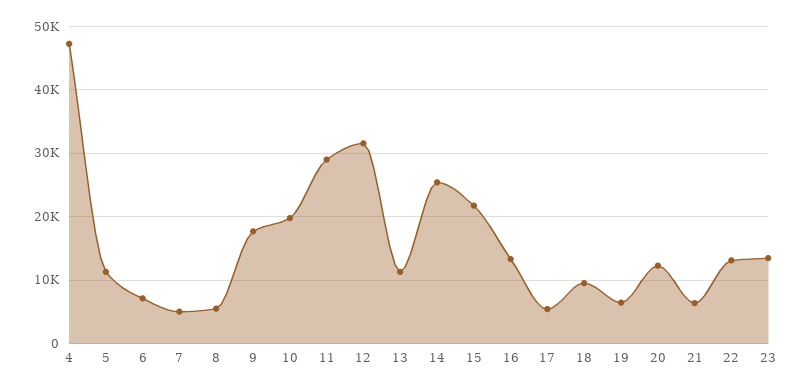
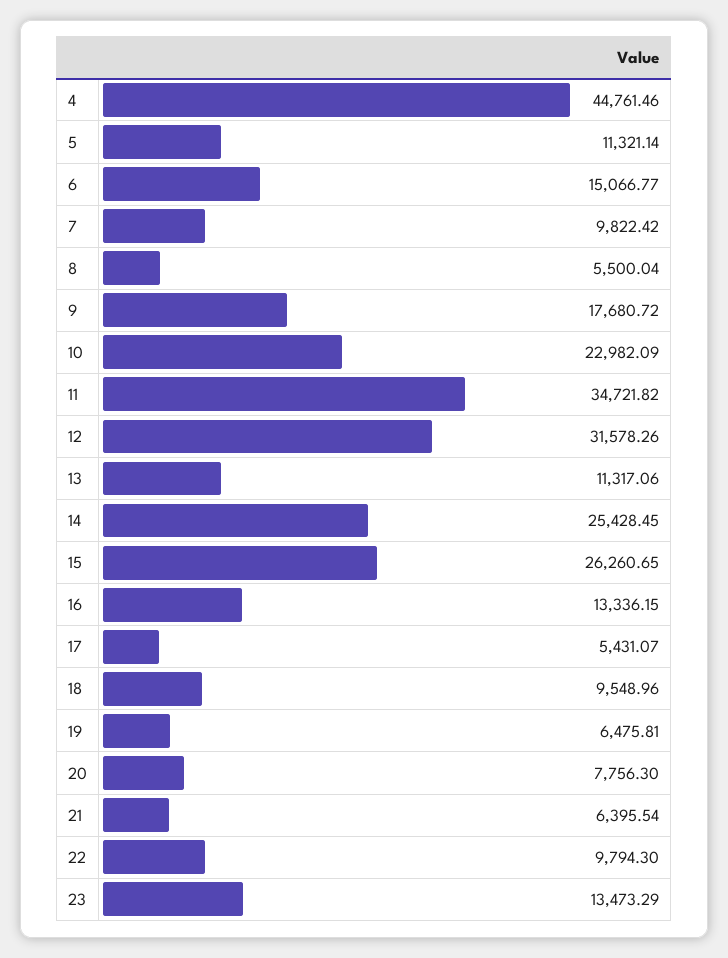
  {
-   "4": 47000,
+   "4": 44761.46,
    "5": 11321.14,
-   "6": 7000,
+   "6": 15066.77,
-   "7": 5000,
+   "7": 9822.42,
    "8": 5500.04,
    "9": 17680.72,
-   "10": 20000,
+   "10": 22982.09,
-   "11": 29000,
+   "11": 34721.82,
    "12": 31578.26,
    "13": 11317.06,
    "14": 25428.45,
-   "15": 22000,
+   "15": 26260.65,
    "16": 13336.15,
    "17": 5431.07,
    "18": 9548.96,
    "19": 6475.81,
-   "20": 12000,
+   "20": 7756.3,
    "21": 6395.54,
-   "22": 13000,
+   "22": 9794.3,
    "23": 13473.29
  }

